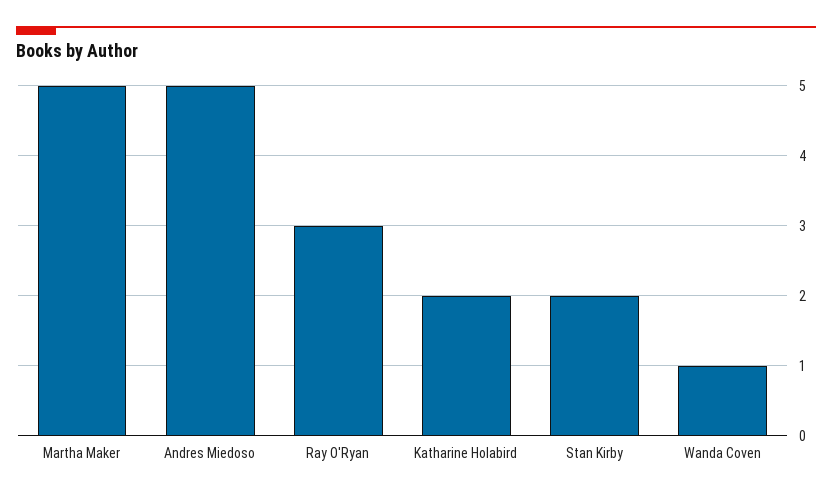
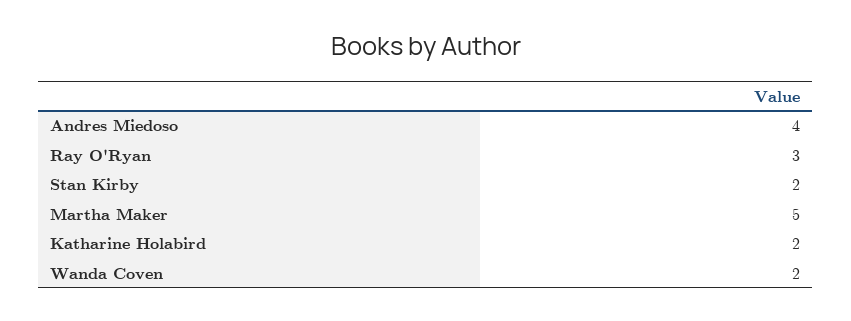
  {
    "Martha Maker": 5,
-   "Andres Miedoso": 5,
+   "Andres Miedoso": 4,
    "Ray O'Ryan": 3,
    "Katharine Holabird": 2,
    "Stan Kirby": 2,
-   "Wanda Coven": 1
+   "Wanda Coven": 2
  }

